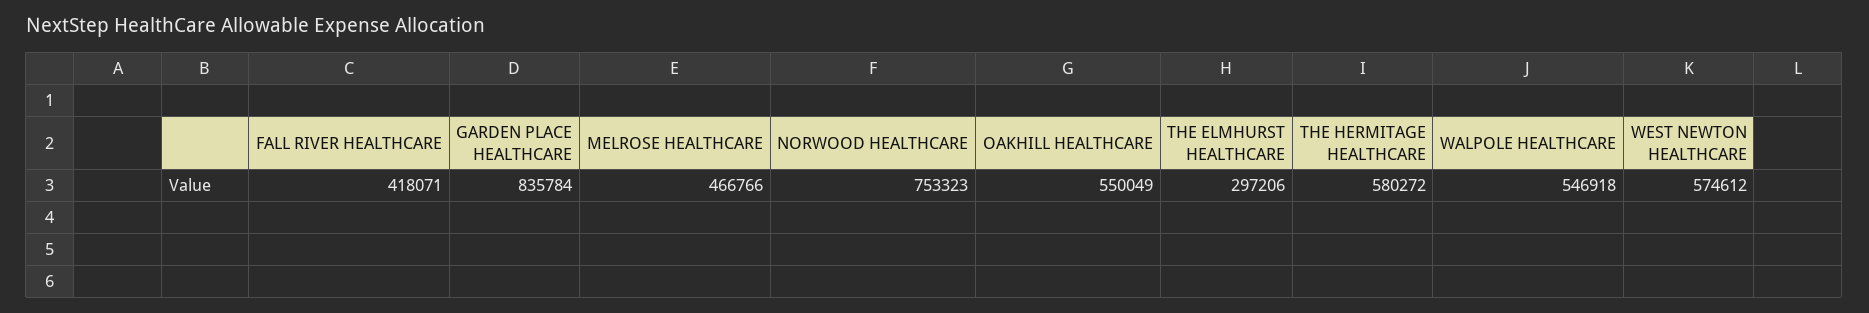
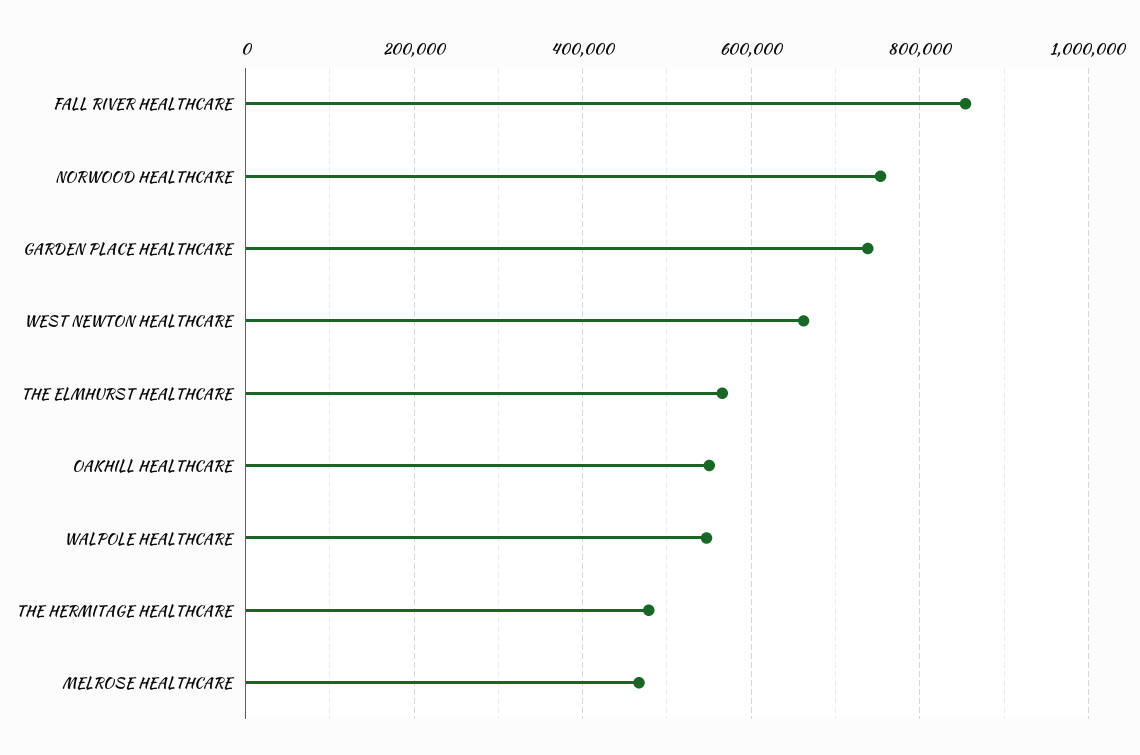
  {
-   "FALL RIVER HEALTHCARE": 418071,
+   "FALL RIVER HEALTHCARE": 860000,
-   "GARDEN PLACE HEALTHCARE": 835784,
+   "GARDEN PLACE HEALTHCARE": 740000,
    "MELROSE HEALTHCARE": 466766,
    "NORWOOD HEALTHCARE": 753323,
    "OAKHILL HEALTHCARE": 550049,
-   "THE ELMHURST HEALTHCARE": 297206,
+   "THE ELMHURST HEALTHCARE": 560000,
-   "THE HERMITAGE HEALTHCARE": 580272,
+   "THE HERMITAGE HEALTHCARE": 480000,
    "WALPOLE HEALTHCARE": 546918,
-   "WEST NEWTON HEALTHCARE": 574612
+   "WEST NEWTON HEALTHCARE": 660000
  }

